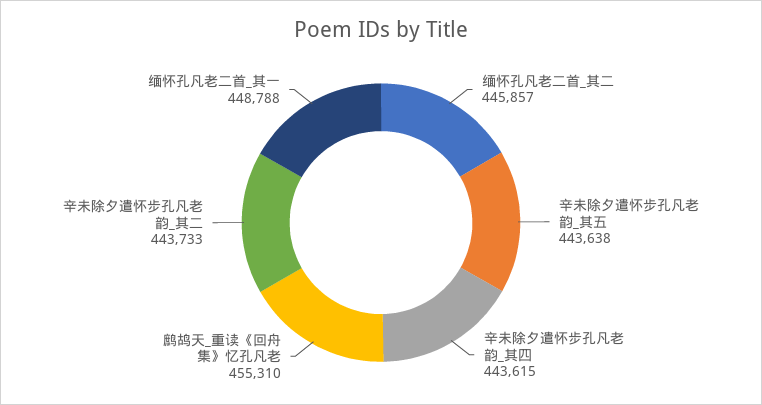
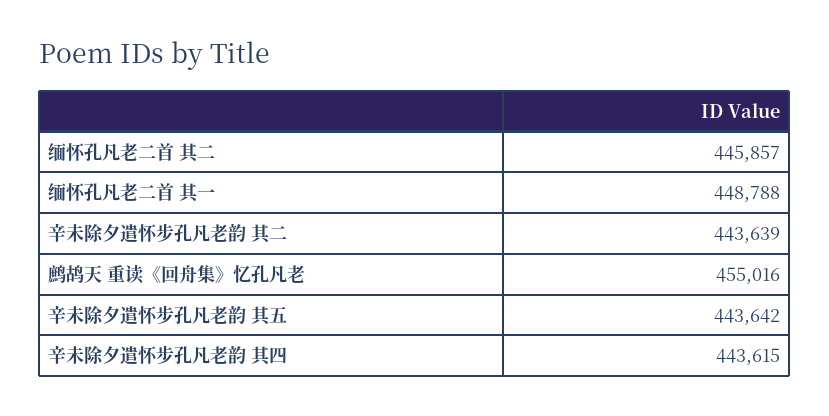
  {
    "缅怀孔凡老二首_其二": 445857,
-   "辛未除夕遣怀步孔凡老韵_其五": 443638,
+   "辛未除夕遣怀步孔凡老韵_其五": 443642,
    "辛未除夕遣怀步孔凡老韵_其四": 443615,
-   "鹧鸪天_重读《回舟集》忆孔凡老": 455310,
+   "鹧鸪天_重读《回舟集》忆孔凡老": 455016,
-   "辛未除夕遣怀步孔凡老韵_其二": 443733,
+   "辛未除夕遣怀步孔凡老韵_其二": 443639,
    "缅怀孔凡老二首_其一": 448788
  }

